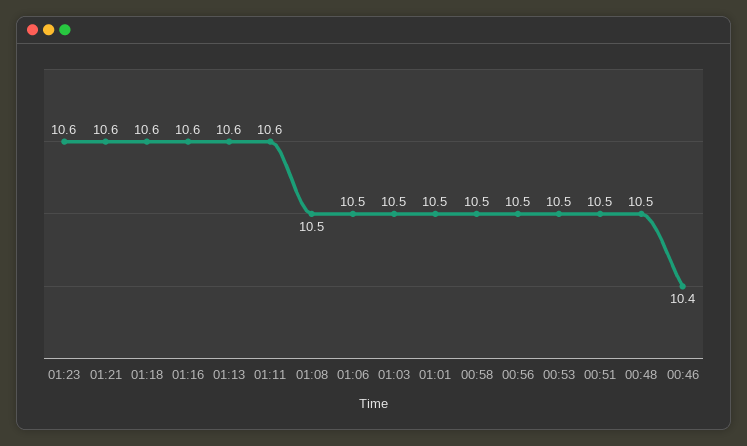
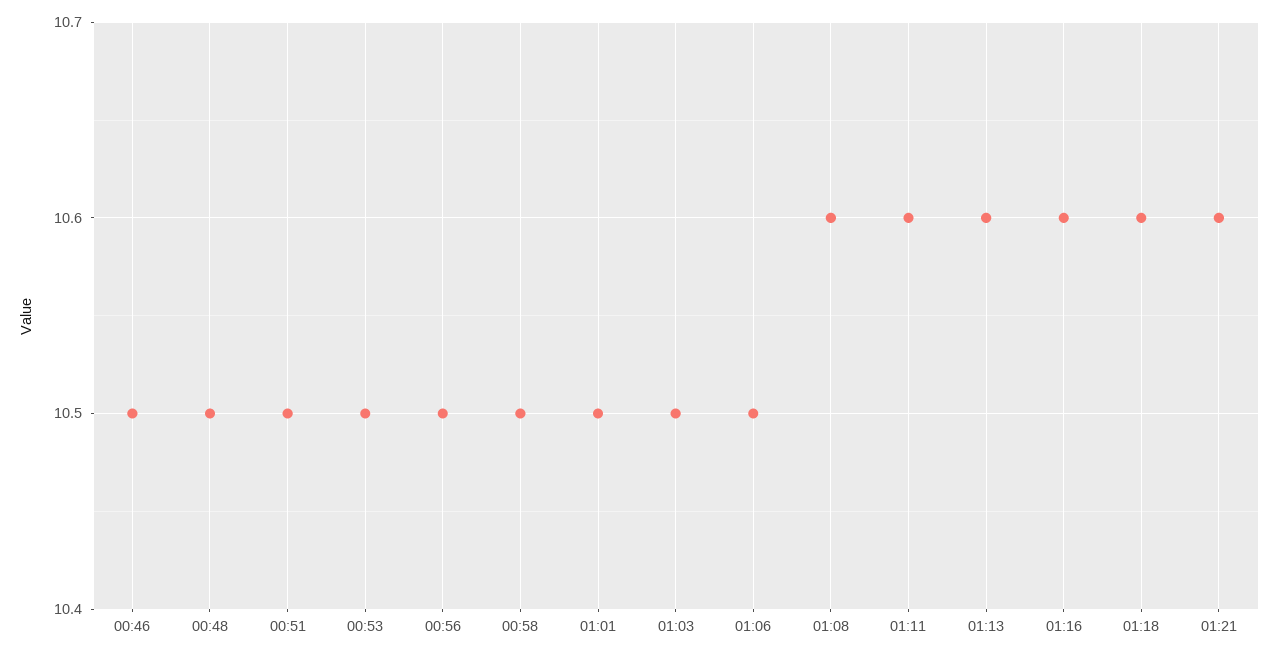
  {
-   "01:23": 10.6,
    "01:21": 10.6,
    "01:18": 10.6,
    "01:16": 10.6,
    "01:13": 10.6,
    "01:11": 10.6,
-   "01:08": 10.5,
+   "01:08": 10.6,
    "01:06": 10.5,
    "01:03": 10.5,
    "01:01": 10.5,
    "00:58": 10.5,
    "00:56": 10.5,
    "00:53": 10.5,
    "00:51": 10.5,
    "00:48": 10.5,
-   "00:46": 10.4
+   "00:46": 10.5
  }

